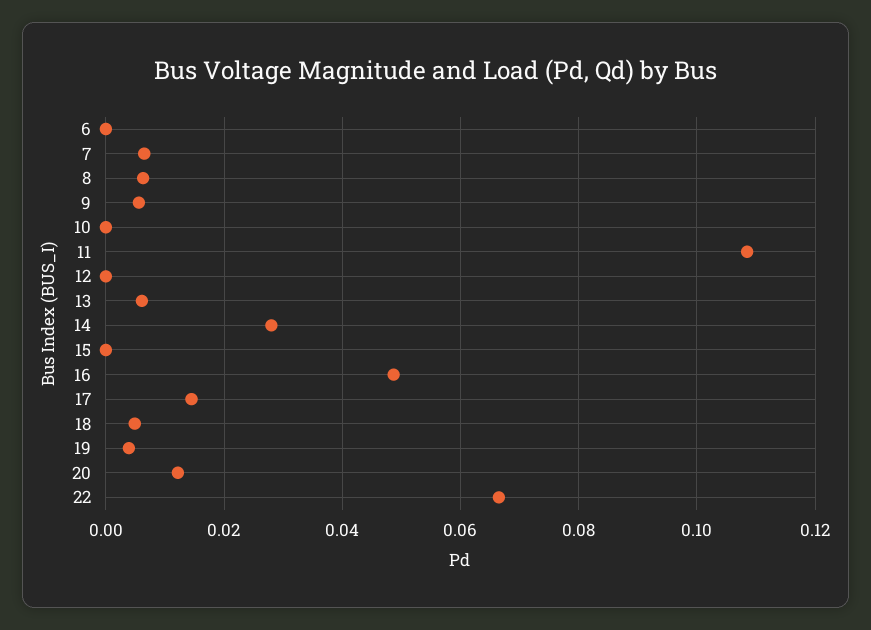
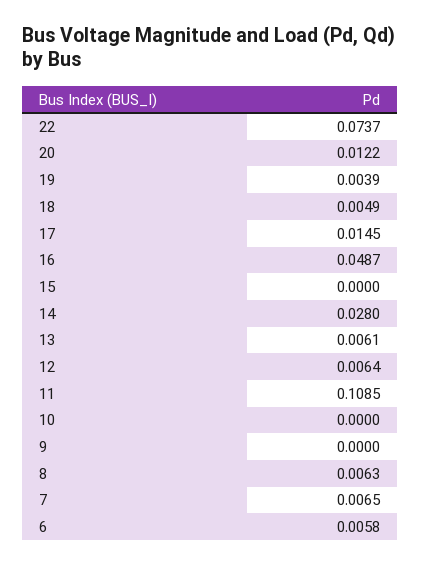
  {
-   "6": 0,
+   "6": 0.0058,
    "7": 0.0065,
    "8": 0.0063,
-   "9": 0.006,
+   "9": 0,
    "10": 0,
    "11": 0.1085,
-   "12": 0,
+   "12": 0.0064,
    "13": 0.0061,
    "14": 0.028,
    "15": 0,
    "16": 0.0487,
    "17": 0.0145,
    "18": 0.0049,
    "19": 0.0039,
    "20": 0.0122,
-   "22": 0.066
+   "22": 0.0737
  }

